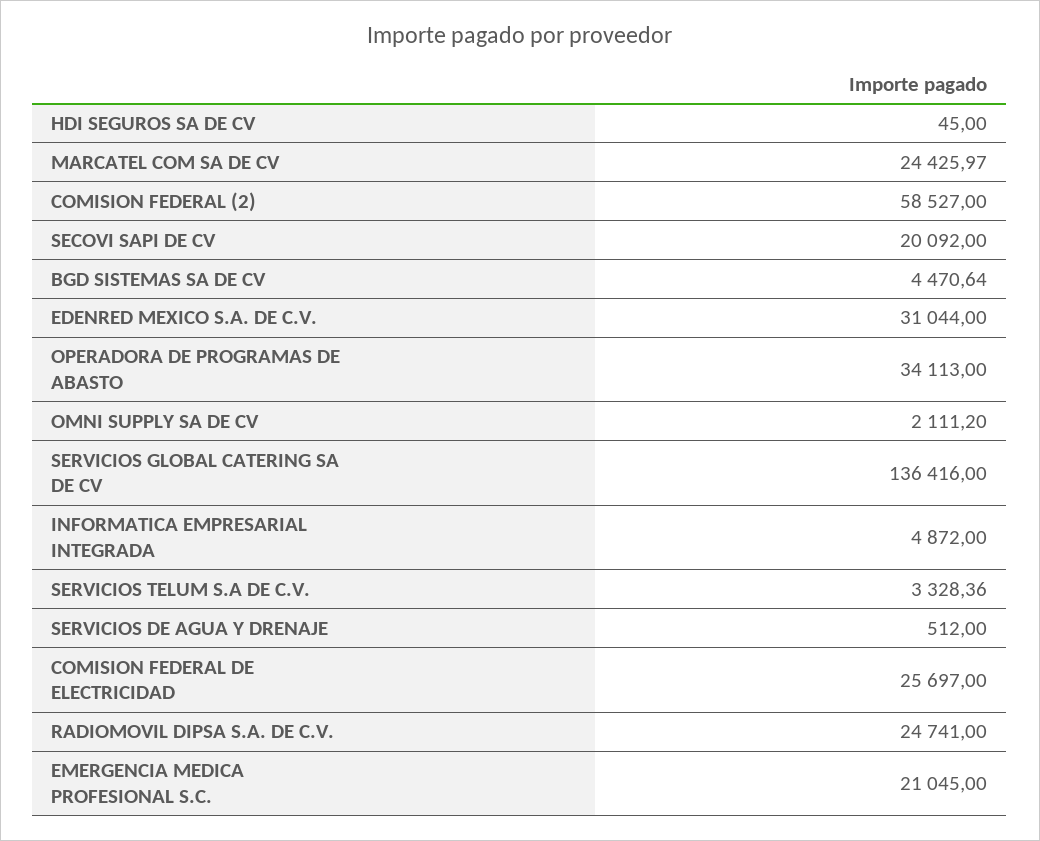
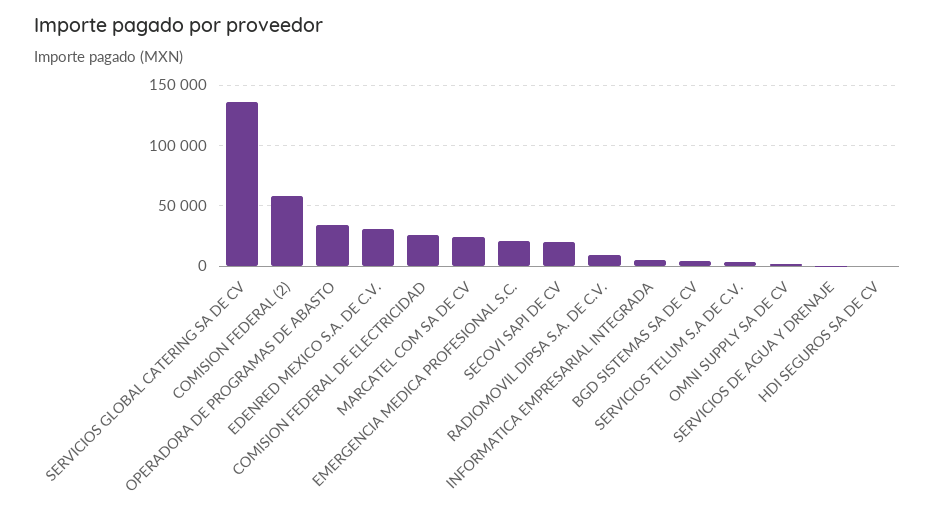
  {
    "HDI SEGUROS SA DE CV": 45,
    "MARCATEL COM SA DE CV": 24425.97,
    "COMISION FEDERAL (2)": 58527,
    "SECOVI SAPI DE CV": 20092,
    "BGD SISTEMAS SA DE CV": 4470.64,
    "EDENRED MEXICO S.A. DE C.V.": 31044,
    "OPERADORA DE PROGRAMAS DE ABASTO": 34113,
    "OMNI SUPPLY SA DE CV": 2111.2,
    "SERVICIOS GLOBAL CATERING SA DE CV": 136416,
    "INFORMATICA EMPRESARIAL INTEGRADA": 4872,
    "SERVICIOS TELUM S.A DE C.V.": 3328.36,
    "SERVICIOS DE AGUA Y DRENAJE": 512,
    "COMISION FEDERAL DE ELECTRICIDAD": 25697,
-   "RADIOMOVIL DIPSA S.A. DE C.V.": 24741,
+   "RADIOMOVIL DIPSA S.A. DE C.V.": 10000,
    "EMERGENCIA MEDICA PROFESIONAL S.C.": 21045
  }

